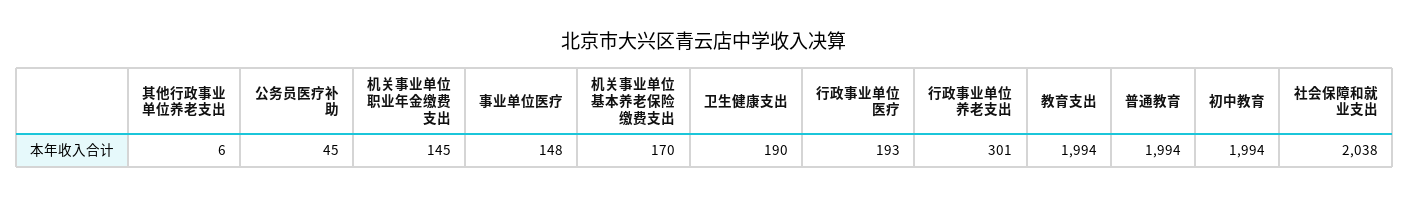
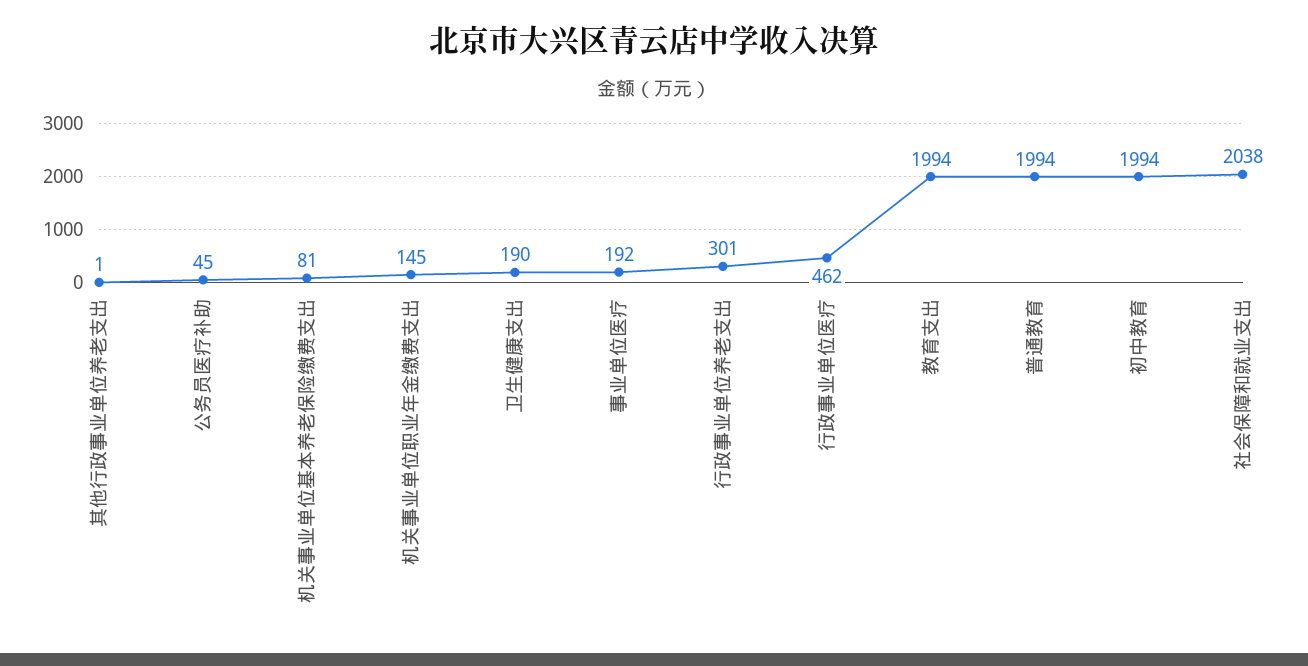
  {
-   "其他行政事业单位养老支出": 6,
+   "其他行政事业单位养老支出": 1,
    "公务员医疗补助": 45,
    "机关事业单位职业年金缴费支出": 145,
-   "事业单位医疗": 148,
+   "事业单位医疗": 192,
-   "机关事业单位基本养老保险缴费支出": 170,
+   "机关事业单位基本养老保险缴费支出": 81,
    "卫生健康支出": 190,
-   "行政事业单位医疗": 193,
+   "行政事业单位医疗": 462,
    "行政事业单位养老支出": 301,
    "教育支出": 1994,
    "普通教育": 1994,
    "初中教育": 1994,
    "社会保障和就业支出": 2038
  }

